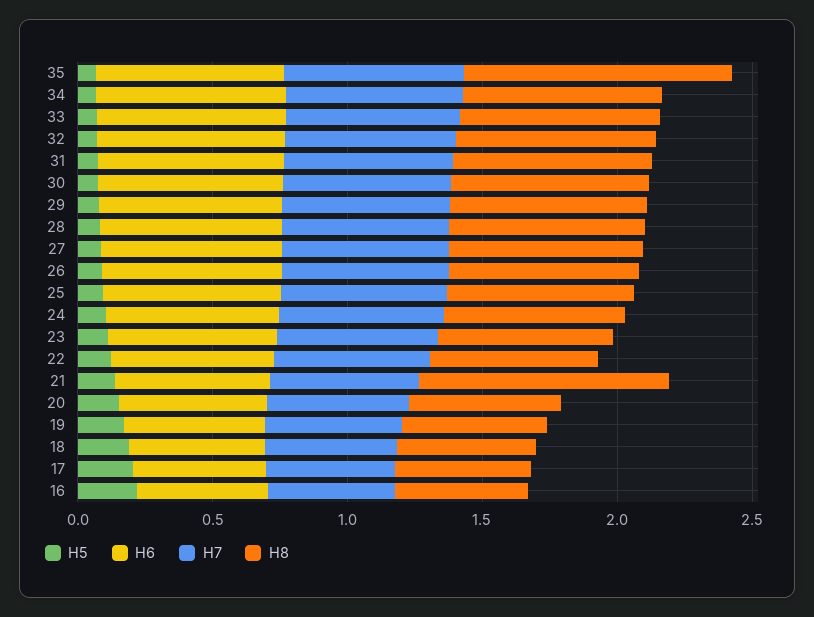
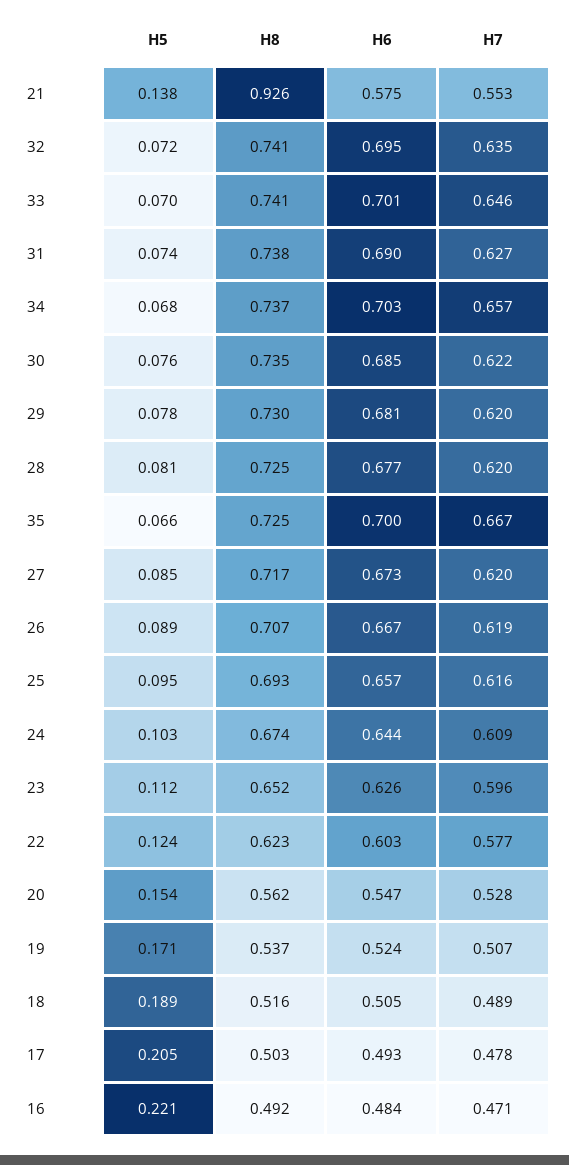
  {
    "H5": {
      "35": 0.066,
      "34": 0.068,
      "33": 0.07,
      "32": 0.072,
      "31": 0.074,
      "30": 0.076,
      "29": 0.078,
      "28": 0.081,
      "27": 0.085,
      "26": 0.089,
      "25": 0.095,
      "24": 0.103,
      "23": 0.112,
      "22": 0.124,
      "21": 0.138,
      "20": 0.154,
      "19": 0.171,
      "18": 0.189,
      "17": 0.205,
      "16": 0.221
    },
    "H6": {
      "35": 0.7,
      "34": 0.703,
      "33": 0.701,
      "32": 0.695,
      "31": 0.69,
      "30": 0.685,
      "29": 0.681,
      "28": 0.677,
      "27": 0.673,
      "26": 0.667,
      "25": 0.657,
      "24": 0.644,
      "23": 0.626,
      "22": 0.603,
      "21": 0.575,
      "20": 0.547,
      "19": 0.524,
      "18": 0.505,
      "17": 0.493,
      "16": 0.484
    },
    "H7": {
      "35": 0.667,
      "34": 0.657,
      "33": 0.646,
      "32": 0.635,
      "31": 0.627,
      "30": 0.622,
      "29": 0.62,
      "28": 0.62,
      "27": 0.62,
      "26": 0.619,
      "25": 0.616,
      "24": 0.609,
      "23": 0.596,
      "22": 0.577,
      "21": 0.553,
      "20": 0.528,
      "19": 0.507,
      "18": 0.489,
      "17": 0.478,
      "16": 0.471
    },
    "H8": {
-     "35": 1,
+     "35": 0.725,
      "34": 0.737,
      "33": 0.741,
      "32": 0.741,
      "31": 0.738,
      "30": 0.735,
      "29": 0.73,
      "28": 0.725,
      "27": 0.717,
      "26": 0.707,
      "25": 0.693,
      "24": 0.674,
      "23": 0.652,
      "22": 0.623,
      "21": 0.926,
      "20": 0.562,
      "19": 0.537,
      "18": 0.516,
      "17": 0.503,
      "16": 0.492
    }
  }

